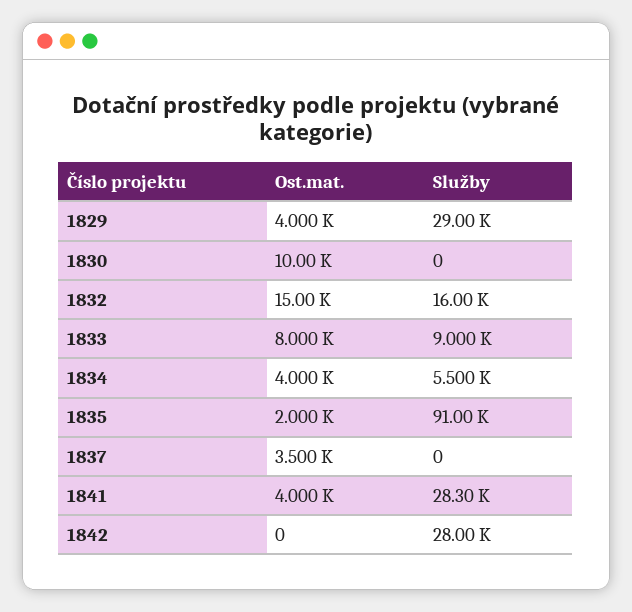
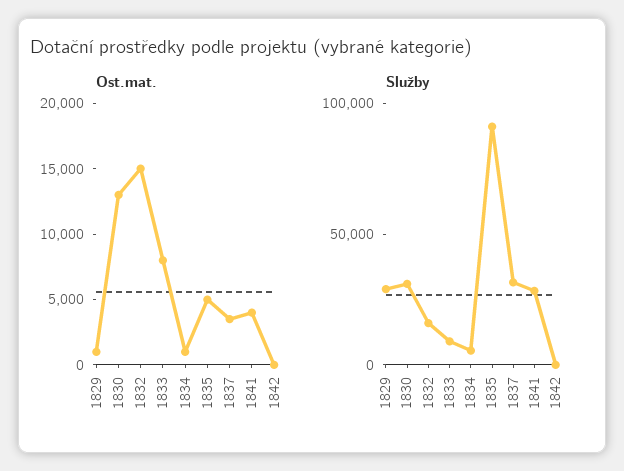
  {
    "Ost.mat.": {
-     "1829": 4000,
+     "1829": 1000,
-     "1830": 10000,
+     "1830": 13000,
      "1832": 15000,
      "1833": 8000,
-     "1834": 4000,
+     "1834": 1000,
-     "1835": 2000,
+     "1835": 5000,
      "1837": 3500,
      "1841": 4000,
      "1842": 0
    },
    "Služby": {
      "1829": 29000,
-     "1830": 0,
+     "1830": 30000,
      "1832": 16000,
      "1833": 9000,
      "1834": 5500,
      "1835": 91000,
-     "1837": 0,
+     "1837": 30000,
      "1841": 28300,
-     "1842": 28000
+     "1842": 0
    }
  }

